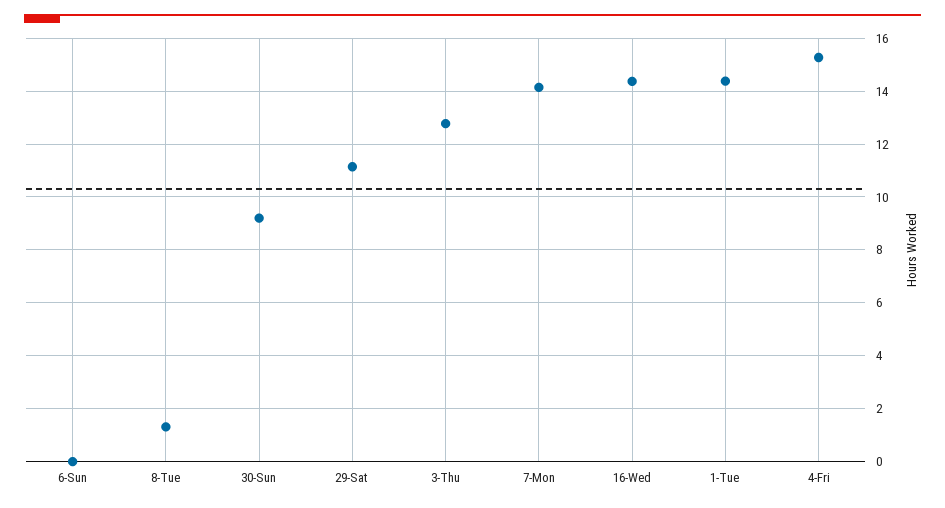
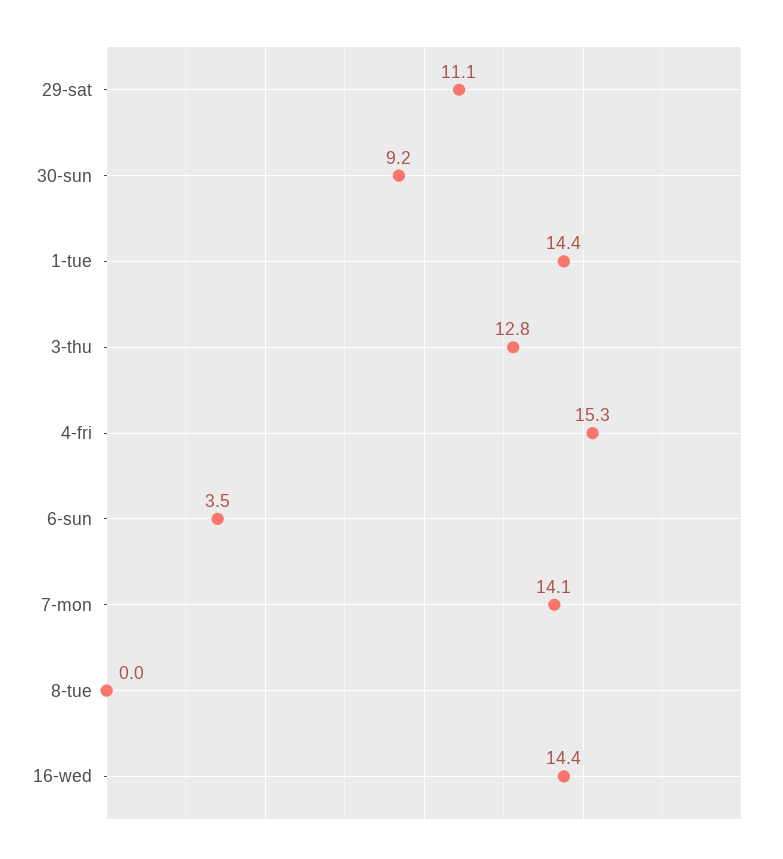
  {
-   "6-Sun": 0,
+   "6-Sun": 3.5,
-   "8-Tue": 1.25,
+   "8-Tue": 0,
    "30-Sun": 9.2,
    "29-Sat": 11.1,
    "3-Thu": 12.8,
    "7-Mon": 14.1,
    "16-Wed": 14.4,
    "1-Tue": 14.4,
    "4-Fri": 15.3
  }

